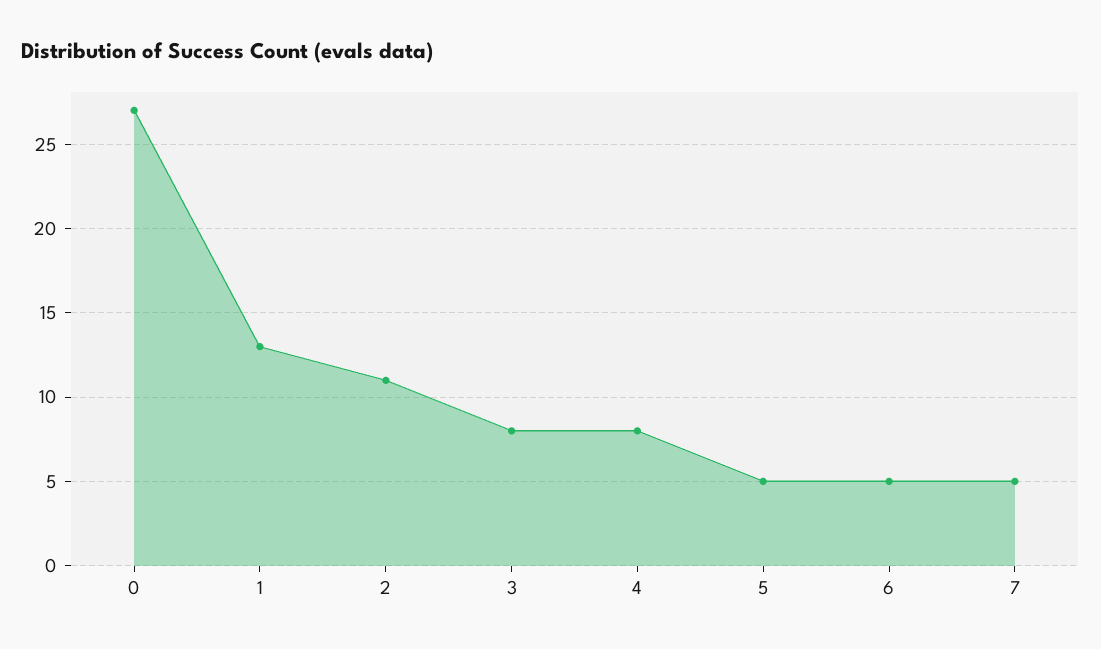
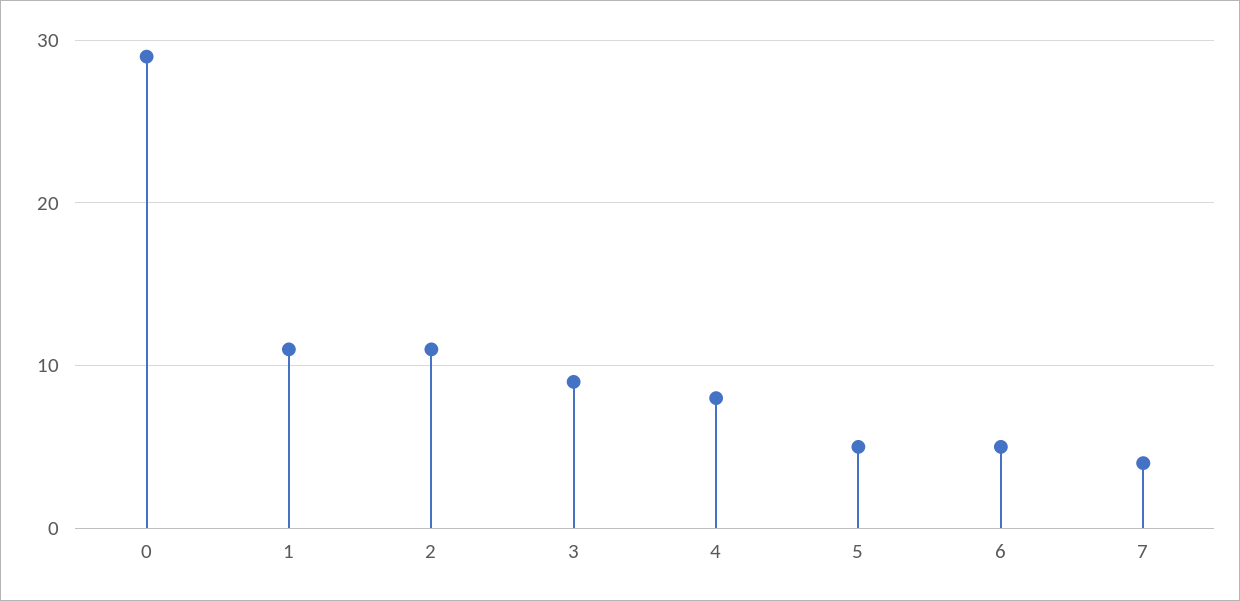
  {
-   "0": 27,
+   "0": 29,
-   "1": 13,
+   "1": 11,
    "2": 11,
-   "3": 8,
+   "3": 9,
    "4": 8,
    "5": 5,
    "6": 5,
-   "7": 5
+   "7": 4
  }

